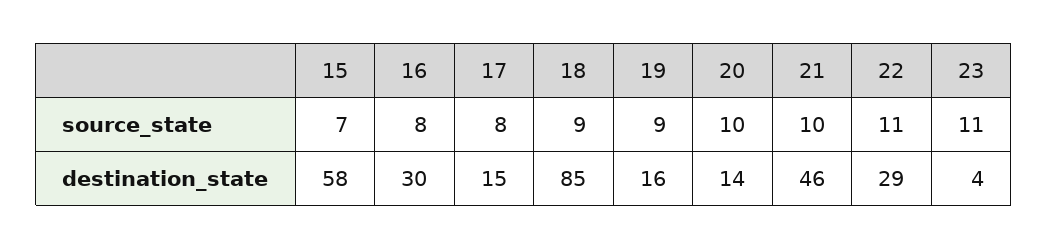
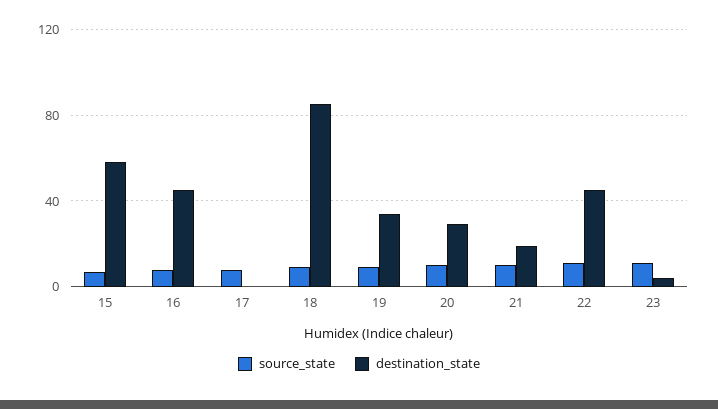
  {
    "source_state": {
      "15": 7,
      "16": 8,
      "17": 8,
      "18": 9,
      "19": 9,
      "20": 10,
      "21": 10,
      "22": 11,
      "23": 11
    },
    "destination_state": {
      "15": 58,
-     "16": 30,
+     "16": 45,
-     "17": 15,
+     "17": 0,
      "18": 85,
-     "19": 16,
+     "19": 35,
-     "20": 14,
+     "20": 30,
-     "21": 46,
+     "21": 20,
-     "22": 29,
+     "22": 45,
      "23": 4
    }
  }

